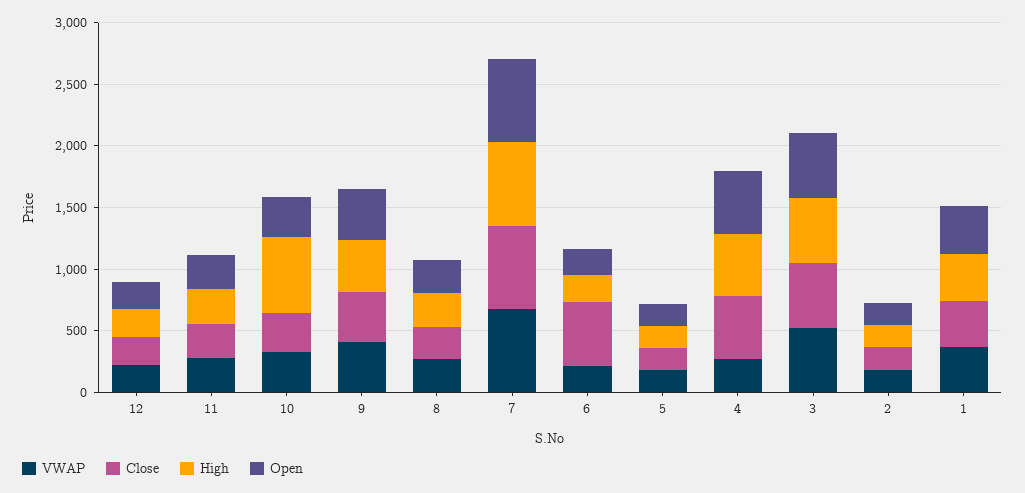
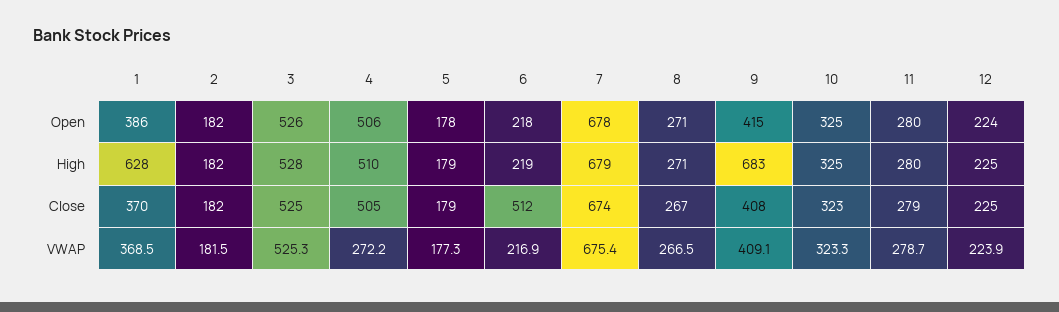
  {
    "VWAP": {
      "12": 223.9,
      "11": 278.7,
      "10": 323.3,
      "9": 409.1,
      "8": 266.5,
      "7": 675.4,
      "6": 216.9,
      "5": 177.3,
      "4": 272.2,
      "3": 525.3,
      "2": 181.5,
      "1": 368.5
    },
    "Close": {
      "12": 225,
      "11": 279,
      "10": 323,
      "9": 408,
      "8": 267,
      "7": 674,
      "6": 512,
      "5": 179,
      "4": 505,
      "3": 525,
      "2": 182,
      "1": 370
    },
    "High": {
      "12": 225,
      "11": 280,
-     "10": 600,
+     "10": 325,
-     "9": 400,
+     "9": 683,
      "8": 271,
      "7": 679,
      "6": 219,
      "5": 179,
      "4": 510,
      "3": 528,
      "2": 182,
-     "1": 400
+     "1": 628
    },
    "Open": {
      "12": 224,
      "11": 280,
      "10": 325,
      "9": 415,
      "8": 271,
      "7": 678,
      "6": 218,
      "5": 178,
      "4": 506,
      "3": 526,
      "2": 182,
      "1": 386
    }
  }

